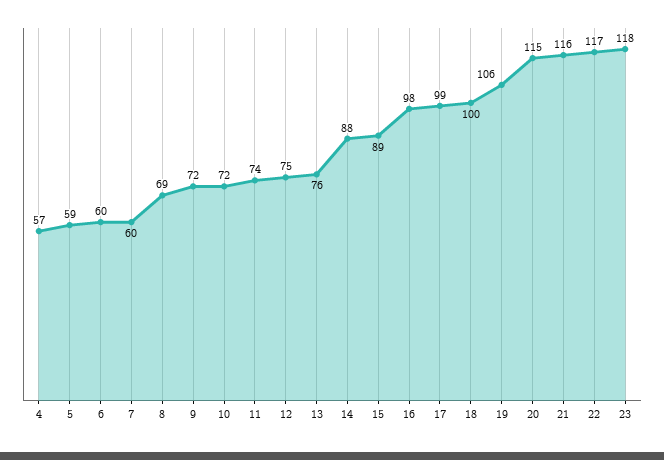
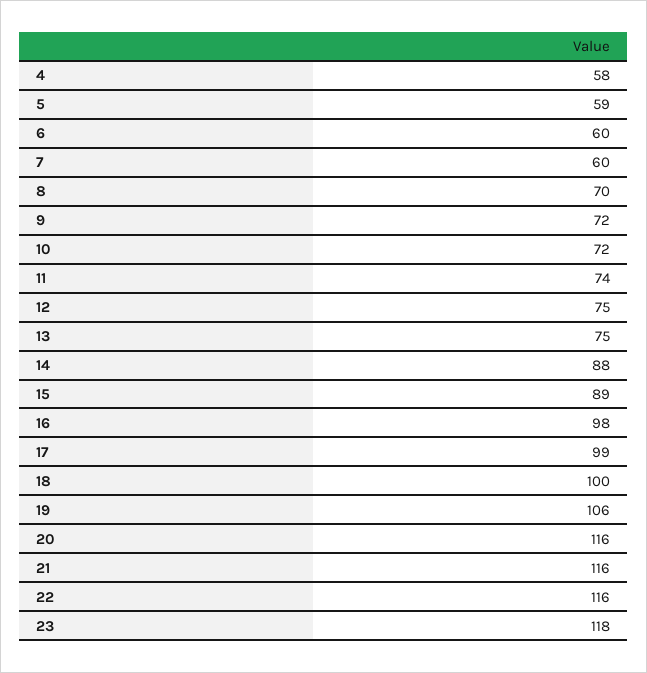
  {
-   "4": 57,
+   "4": 58,
    "5": 59,
    "6": 60,
    "7": 60,
-   "8": 69,
+   "8": 70,
    "9": 72,
    "10": 72,
    "11": 74,
    "12": 75,
-   "13": 76,
+   "13": 75,
    "14": 88,
    "15": 89,
    "16": 98,
    "17": 99,
    "18": 100,
    "19": 106,
-   "20": 115,
+   "20": 116,
    "21": 116,
-   "22": 117,
+   "22": 116,
    "23": 118
  }

